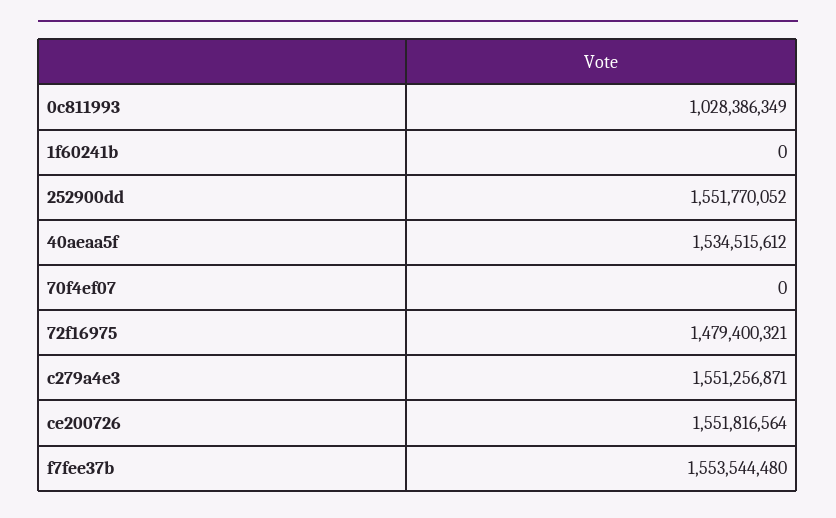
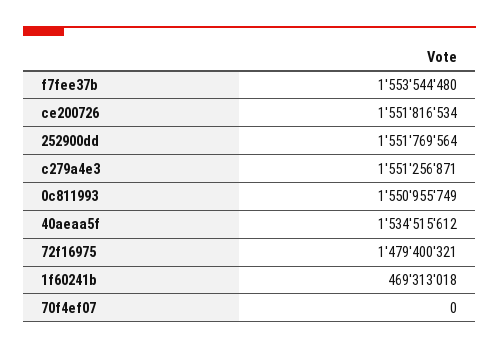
  {
-   "0c811993": 1028386349,
+   "0c811993": 1550955749,
-   "1f60241b": 0,
+   "1f60241b": 469313018,
-   "252900dd": 1551770052,
+   "252900dd": 1551769564,
    "40aeaa5f": 1534515612,
    "70f4ef07": 0,
    "72f16975": 1479400321,
    "c279a4e3": 1551256871,
-   "ce200726": 1551816564,
+   "ce200726": 1551816534,
    "f7fee37b": 1553544480
  }

